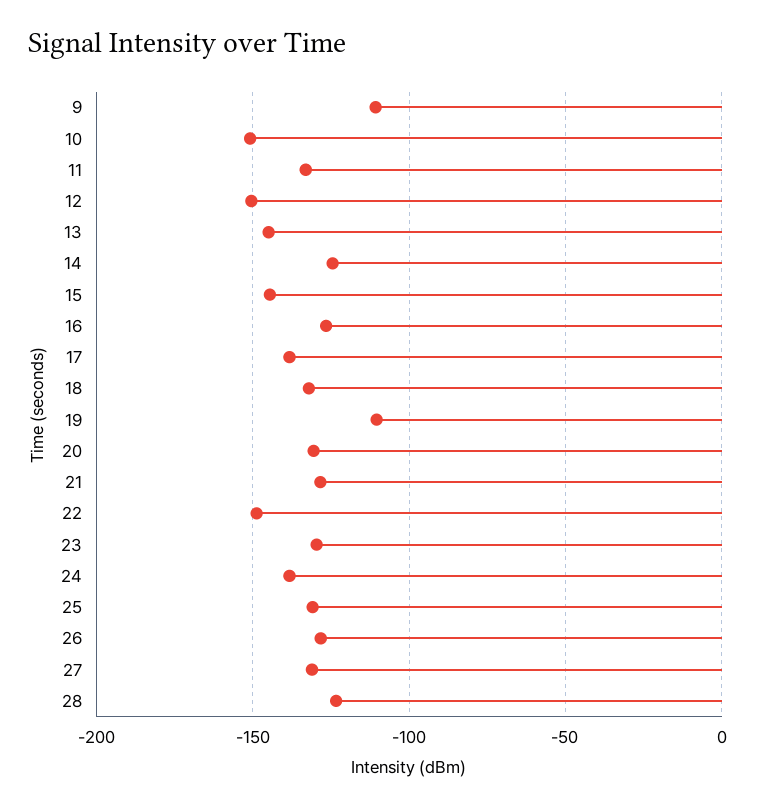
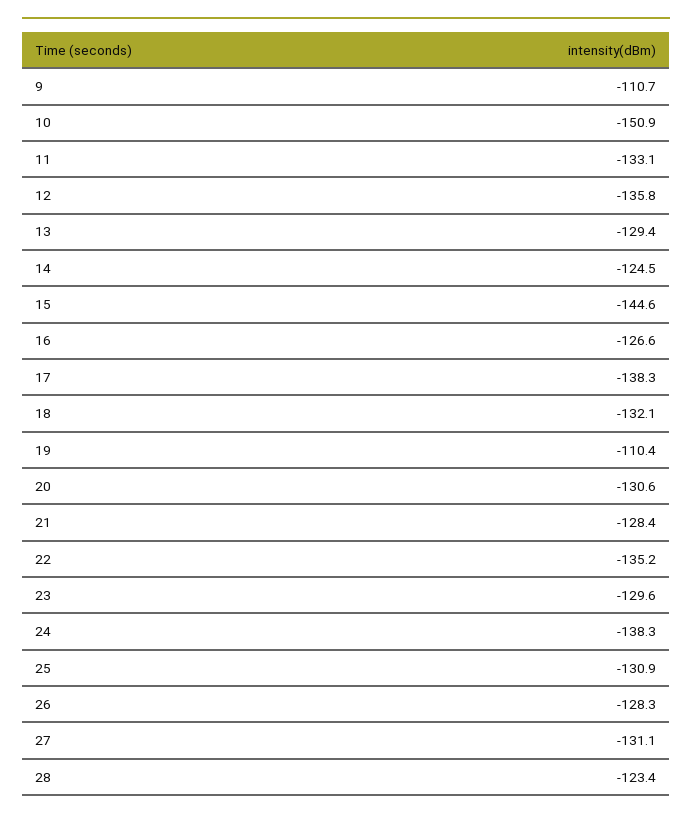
  {
    "9": -110.7,
    "10": -150.9,
    "11": -133.1,
-   "12": -150,
+   "12": -135.8,
-   "13": -145,
+   "13": -129.4,
    "14": -124.5,
    "15": -144.6,
    "16": -126.6,
    "17": -138.3,
    "18": -132.1,
    "19": -110.4,
    "20": -130.6,
    "21": -128.4,
-   "22": -150,
+   "22": -135.2,
    "23": -129.6,
    "24": -138.3,
    "25": -130.9,
    "26": -128.3,
    "27": -131.1,
    "28": -123.4
  }

